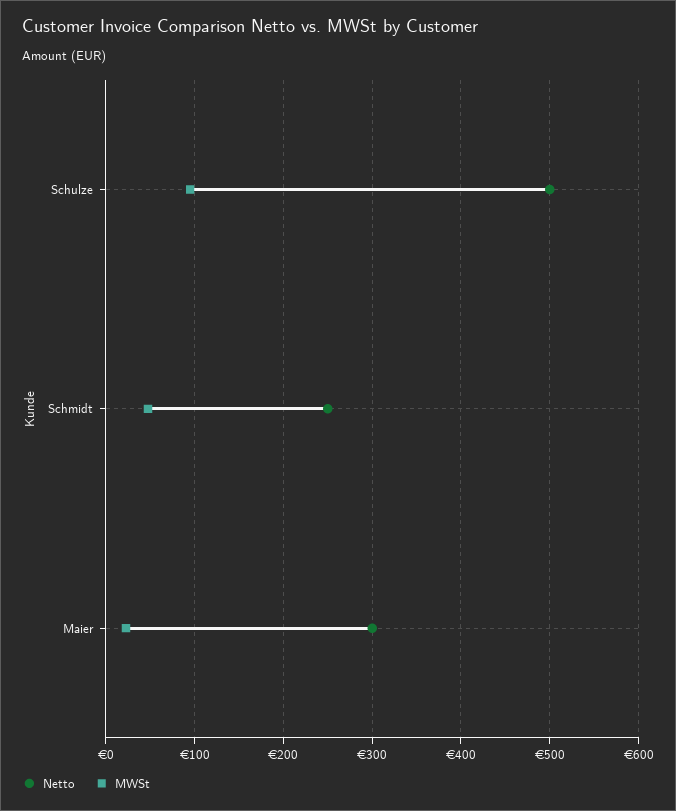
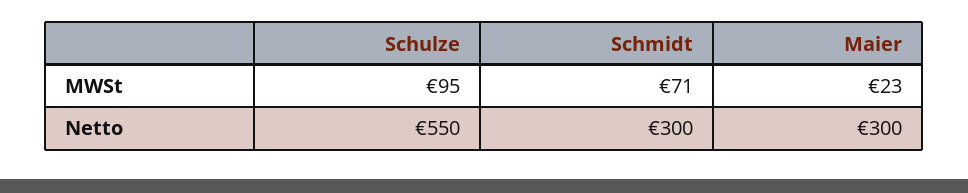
  {
    "Netto": {
-     "Schulze": 500,
+     "Schulze": 550,
-     "Schmidt": 250,
+     "Schmidt": 300,
      "Maier": 300
    },
    "MWSt": {
      "Schulze": 95,
-     "Schmidt": 50,
+     "Schmidt": 71,
      "Maier": 23
    }
  }

